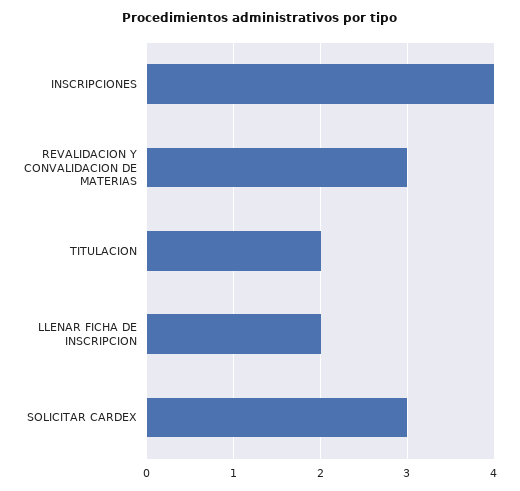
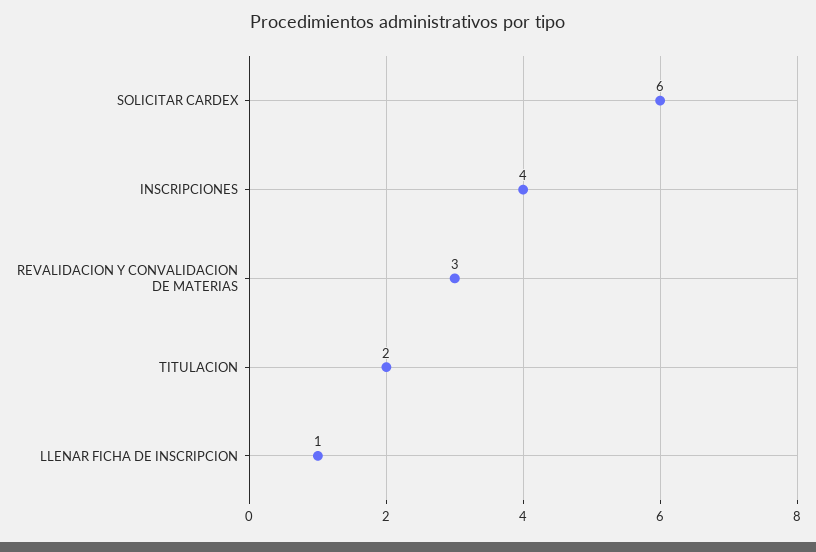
  {
    "INSCRIPCIONES": 4,
    "REVALIDACION Y CONVALIDACION DE MATERIAS": 3,
    "TITULACION": 2,
-   "LLENAR FICHA DE INSCRIPCION": 2,
+   "LLENAR FICHA DE INSCRIPCION": 1,
-   "SOLICITAR CARDEX": 3
+   "SOLICITAR CARDEX": 6
  }

